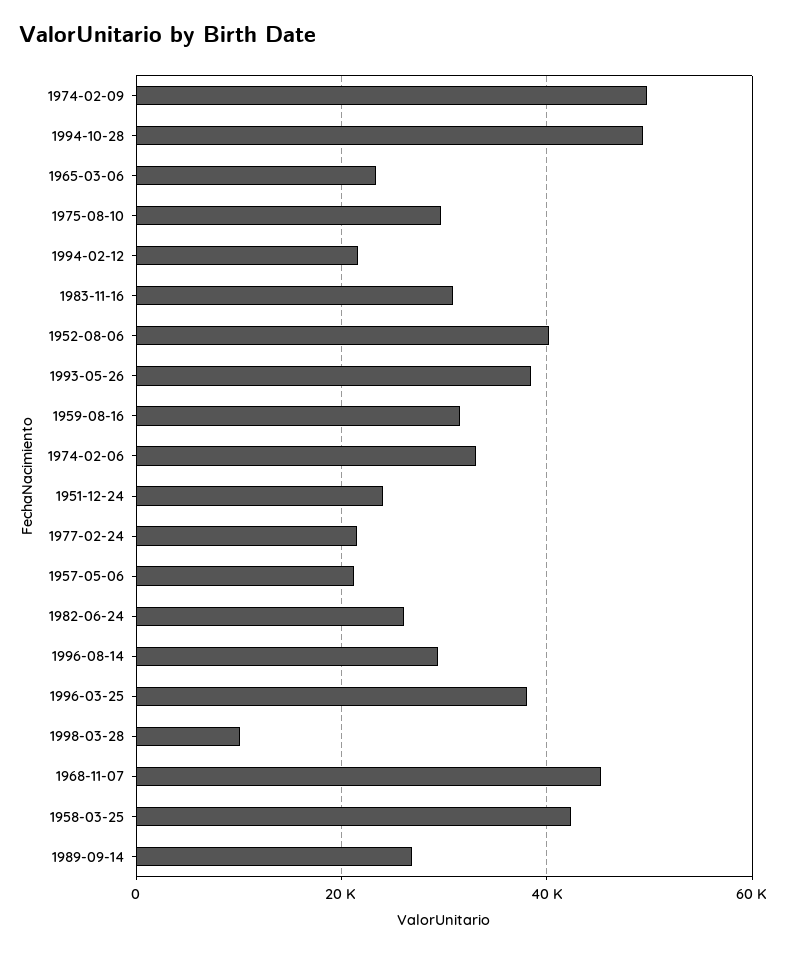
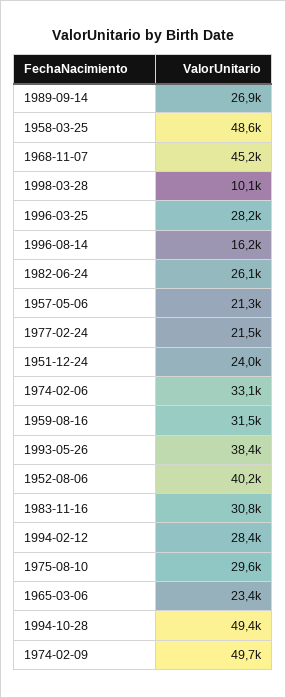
  {
    "1974-02-09": 49700,
    "1994-10-28": 49400,
    "1965-03-06": 23400,
    "1975-08-10": 29600,
-   "1994-02-12": 22000,
+   "1994-02-12": 28400,
    "1983-11-16": 30800,
    "1952-08-06": 40200,
    "1993-05-26": 38400,
    "1959-08-16": 31500,
    "1974-02-06": 33100,
    "1951-12-24": 24000,
    "1977-02-24": 21500,
    "1957-05-06": 21300,
    "1982-06-24": 26100,
-   "1996-08-14": 30000,
+   "1996-08-14": 16200,
-   "1996-03-25": 38000,
+   "1996-03-25": 28200,
    "1998-03-28": 10100,
    "1968-11-07": 45200,
-   "1958-03-25": 42000,
+   "1958-03-25": 48600,
    "1989-09-14": 26900
  }

